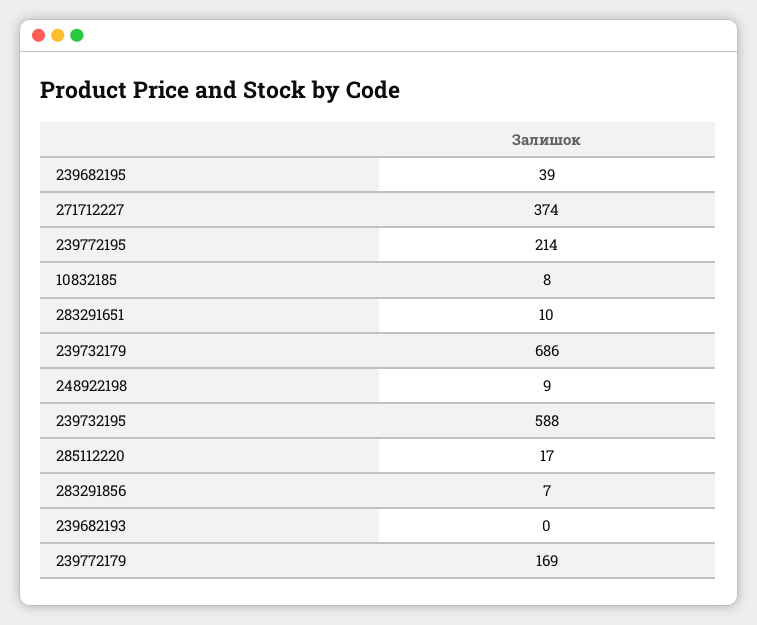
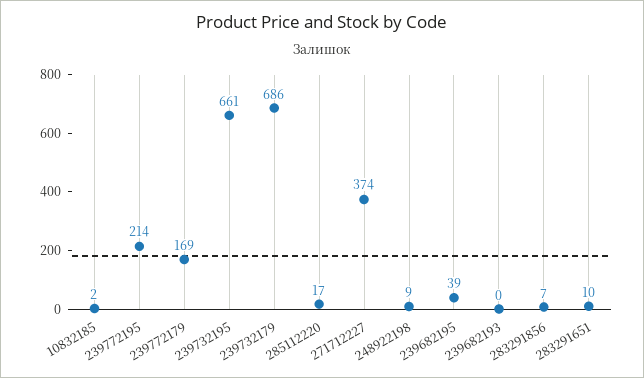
  {
    "239682195": 39,
    "271712227": 374,
    "239772195": 214,
-   "10832185": 8,
+   "10832185": 2,
    "283291651": 10,
    "239732179": 686,
    "248922198": 9,
-   "239732195": 588,
+   "239732195": 661,
    "285112220": 17,
    "283291856": 7,
    "239682193": 0,
    "239772179": 169
  }

